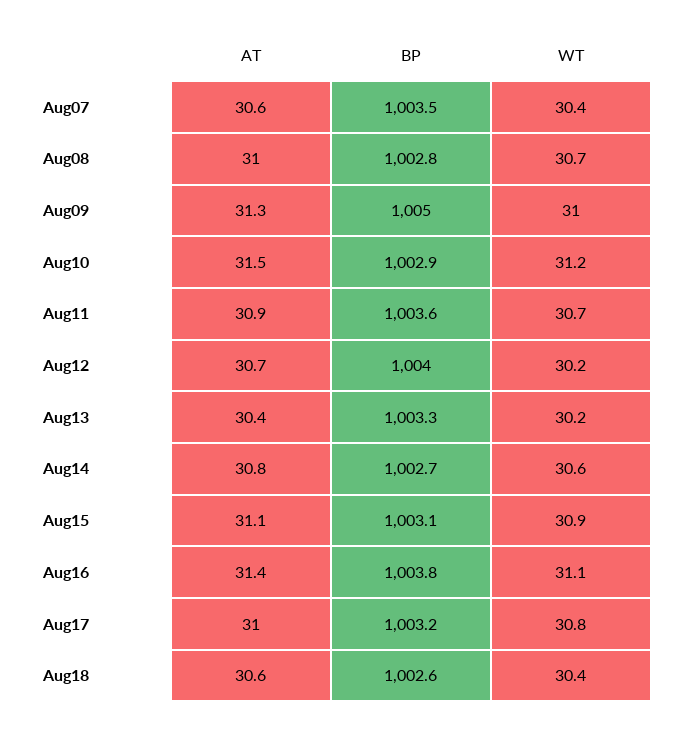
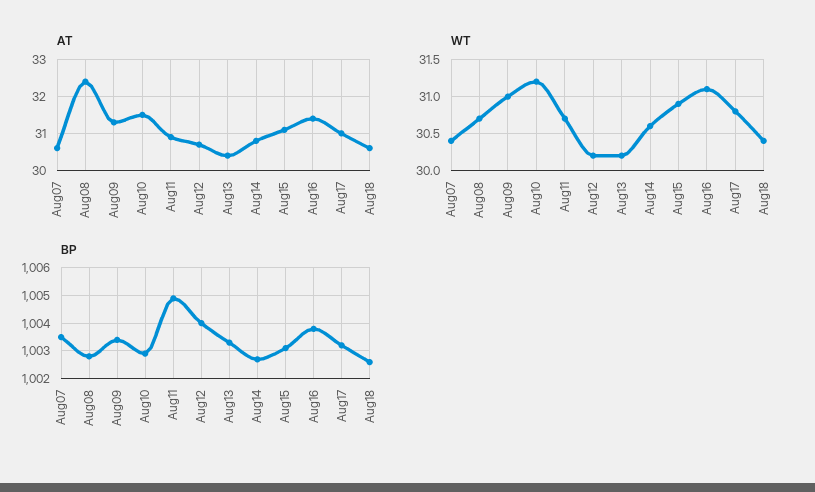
  {
    "AT": {
      "Aug07": 30.6,
-     "Aug08": 31,
+     "Aug08": 32.5,
      "Aug09": 31.3,
      "Aug10": 31.5,
      "Aug11": 30.9,
      "Aug12": 30.7,
      "Aug13": 30.4,
      "Aug14": 30.8,
      "Aug15": 31.1,
      "Aug16": 31.4,
      "Aug17": 31,
      "Aug18": 30.6
    },
    "BP": {
      "Aug07": 1003.5,
      "Aug08": 1002.8,
-     "Aug09": 1005,
+     "Aug09": 1003.5,
      "Aug10": 1002.9,
-     "Aug11": 1003.6,
+     "Aug11": 1005,
      "Aug12": 1004,
      "Aug13": 1003.3,
      "Aug14": 1002.7,
      "Aug15": 1003.1,
      "Aug16": 1003.8,
      "Aug17": 1003.2,
      "Aug18": 1002.6
    },
    "WT": {
      "Aug07": 30.4,
      "Aug08": 30.7,
      "Aug09": 31,
      "Aug10": 31.2,
      "Aug11": 30.7,
      "Aug12": 30.2,
      "Aug13": 30.2,
      "Aug14": 30.6,
      "Aug15": 30.9,
      "Aug16": 31.1,
      "Aug17": 30.8,
      "Aug18": 30.4
    }
  }

